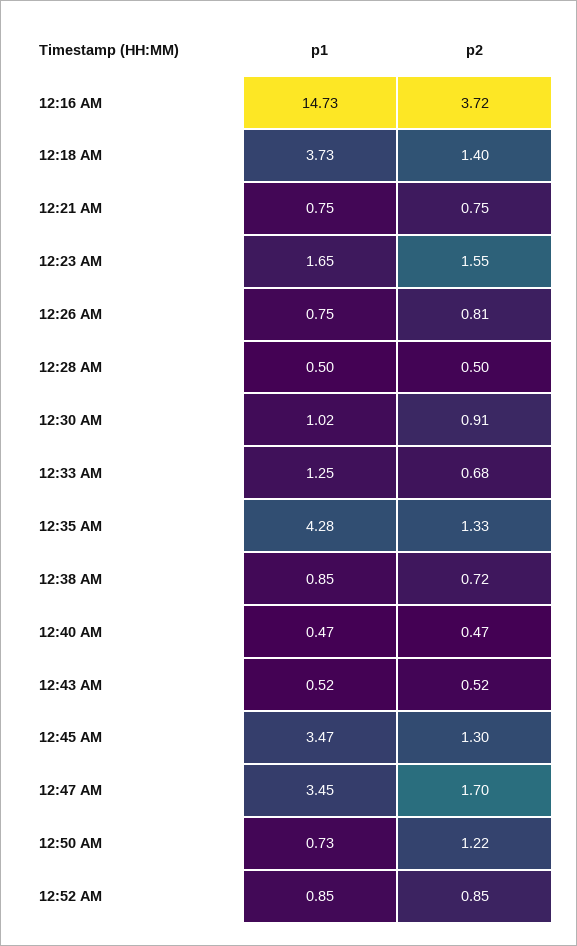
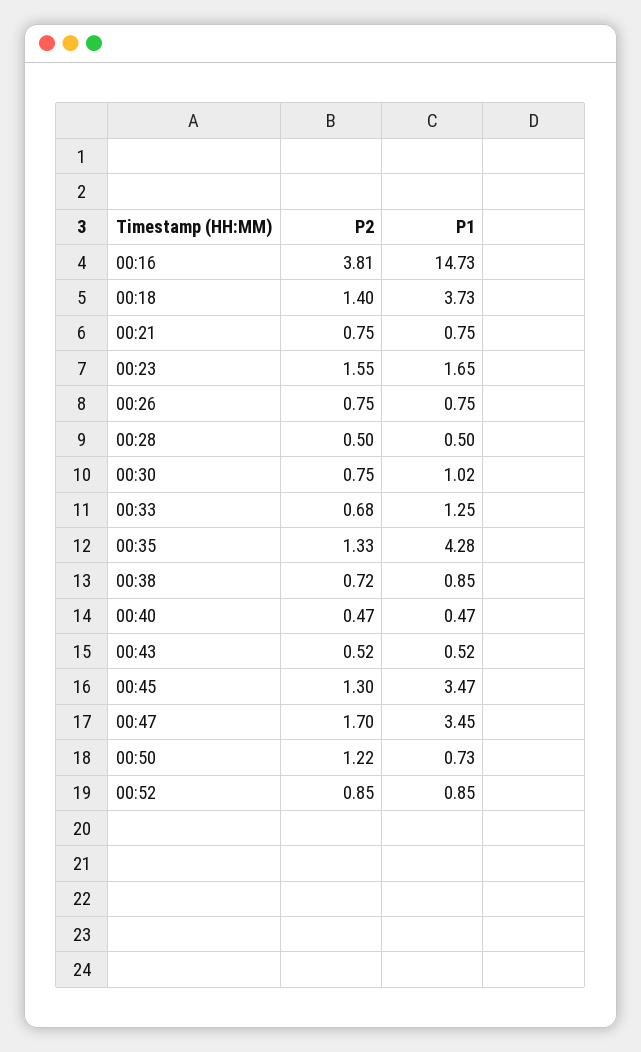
  {
    "p1": {
      "12:16 AM": 14.73,
      "12:18 AM": 3.73,
      "12:21 AM": 0.75,
      "12:23 AM": 1.65,
      "12:26 AM": 0.75,
      "12:28 AM": 0.5,
      "12:30 AM": 1.02,
      "12:33 AM": 1.25,
      "12:35 AM": 4.28,
      "12:38 AM": 0.85,
      "12:40 AM": 0.47,
      "12:43 AM": 0.52,
      "12:45 AM": 3.47,
      "12:47 AM": 3.45,
      "12:50 AM": 0.73,
      "12:52 AM": 0.85
    },
    "p2": {
-     "12:16 AM": 3.72,
+     "12:16 AM": 3.81,
      "12:18 AM": 1.4,
      "12:21 AM": 0.75,
      "12:23 AM": 1.55,
-     "12:26 AM": 0.81,
+     "12:26 AM": 0.75,
      "12:28 AM": 0.5,
-     "12:30 AM": 0.91,
+     "12:30 AM": 0.75,
      "12:33 AM": 0.68,
      "12:35 AM": 1.33,
      "12:38 AM": 0.72,
      "12:40 AM": 0.47,
      "12:43 AM": 0.52,
      "12:45 AM": 1.3,
      "12:47 AM": 1.7,
      "12:50 AM": 1.22,
      "12:52 AM": 0.85
    }
  }

